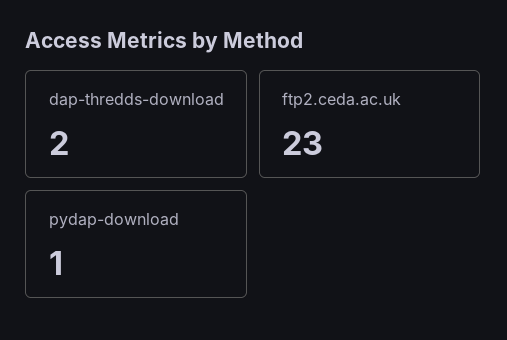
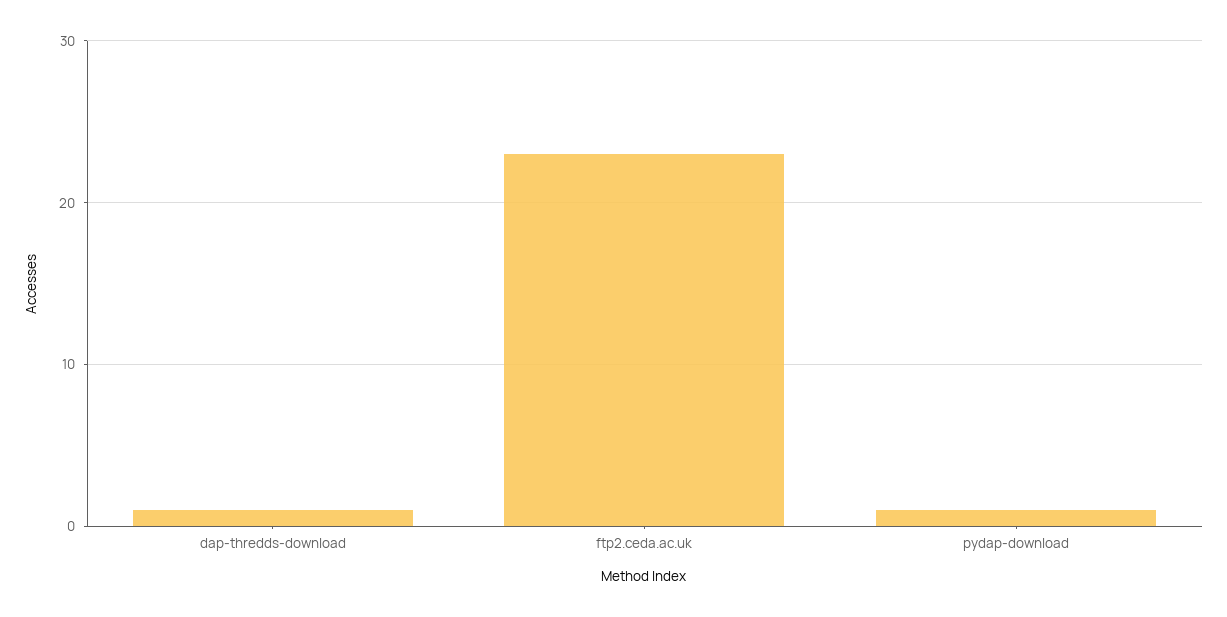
  {
-   "dap-thredds-download": 2,
+   "dap-thredds-download": 1,
    "ftp2.ceda.ac.uk": 23,
    "pydap-download": 1
  }

